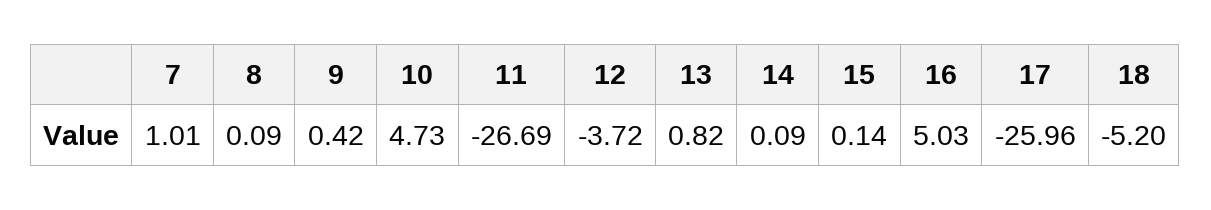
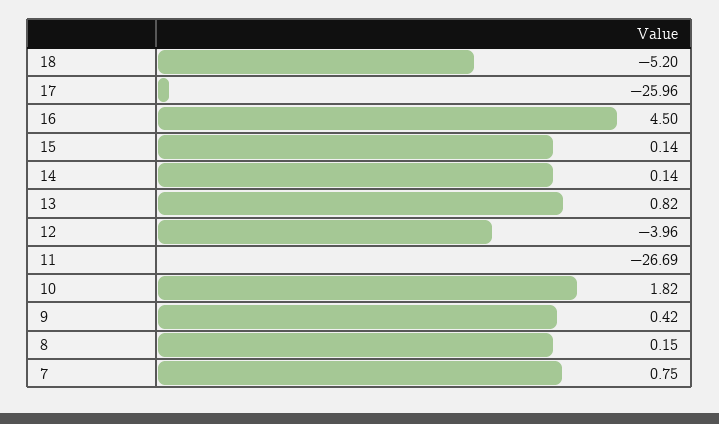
  {
-   "7": 1.01,
+   "7": 0.75,
-   "8": 0.09,
+   "8": 0.15,
    "9": 0.42,
-   "10": 4.73,
+   "10": 1.82,
    "11": -26.69,
-   "12": -3.72,
+   "12": -3.96,
    "13": 0.82,
-   "14": 0.09,
+   "14": 0.14,
    "15": 0.14,
-   "16": 5.03,
+   "16": 4.5,
    "17": -25.96,
    "18": -5.2
  }

